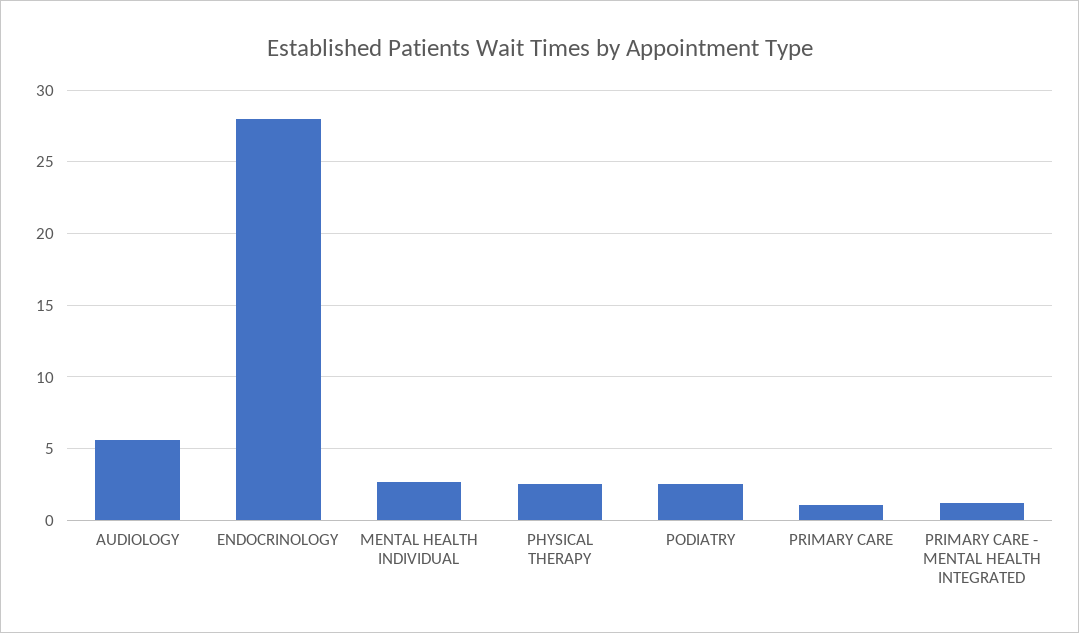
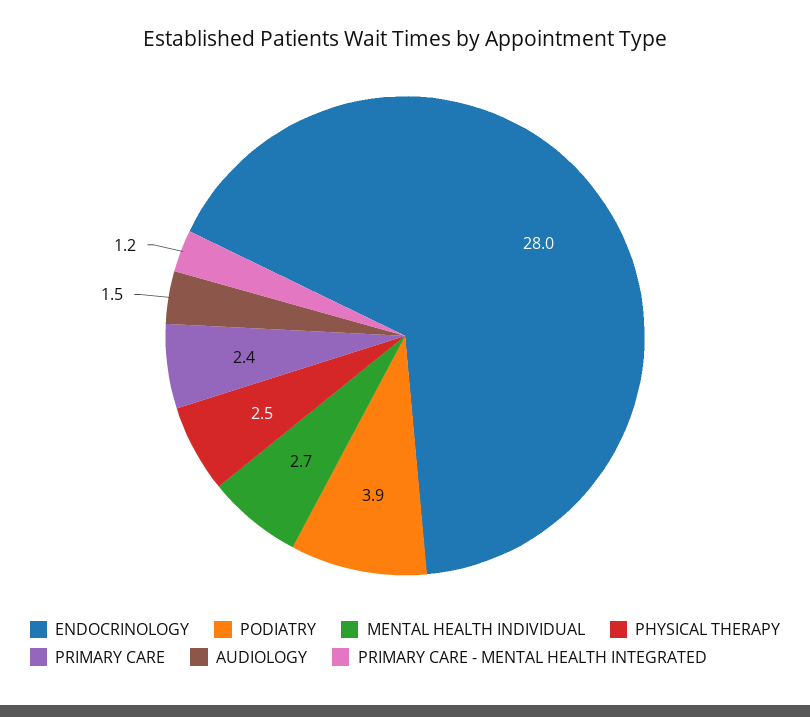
  {
-   "AUDIOLOGY": 5.5,
+   "AUDIOLOGY": 1.5,
    "ENDOCRINOLOGY": 28,
    "MENTAL HEALTH INDIVIDUAL": 2.7,
    "PHYSICAL THERAPY": 2.5,
-   "PODIATRY": 2.5,
+   "PODIATRY": 3.9,
-   "PRIMARY CARE": 1,
+   "PRIMARY CARE": 2.4,
    "PRIMARY CARE - MENTAL HEALTH INTEGRATED": 1.2
  }

